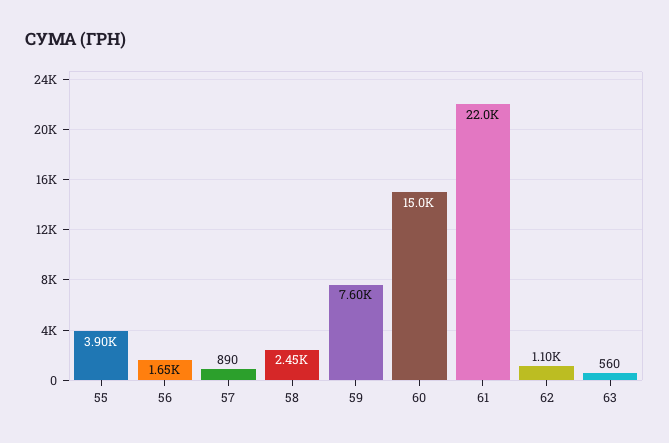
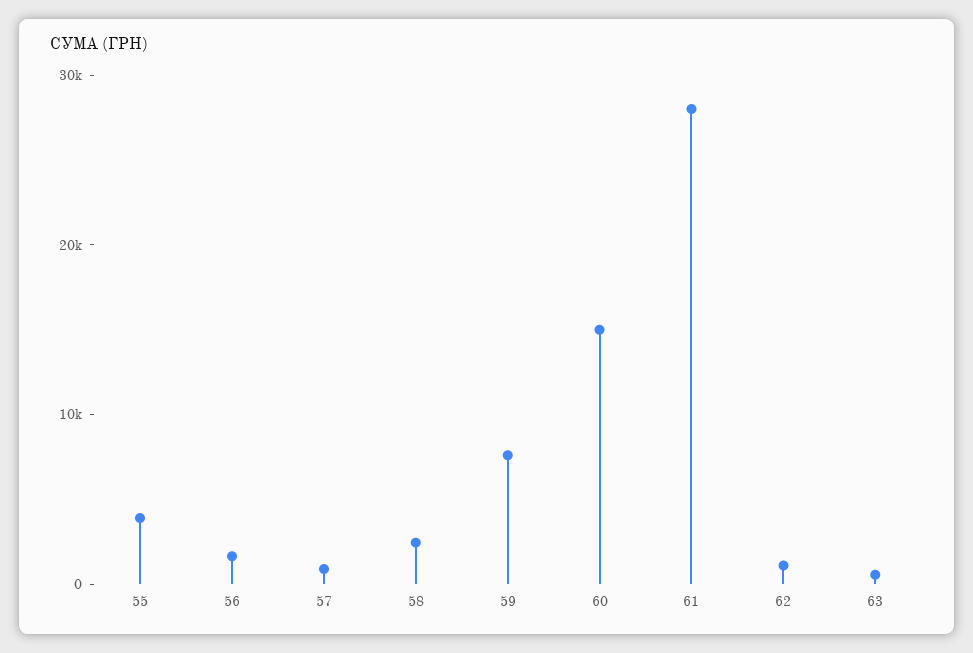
  {
    "55": 3900,
    "56": 1650,
    "57": 890,
    "58": 2450,
    "59": 7600,
    "60": 15000,
-   "61": 22000,
+   "61": 28000,
    "62": 1100,
    "63": 560
  }

